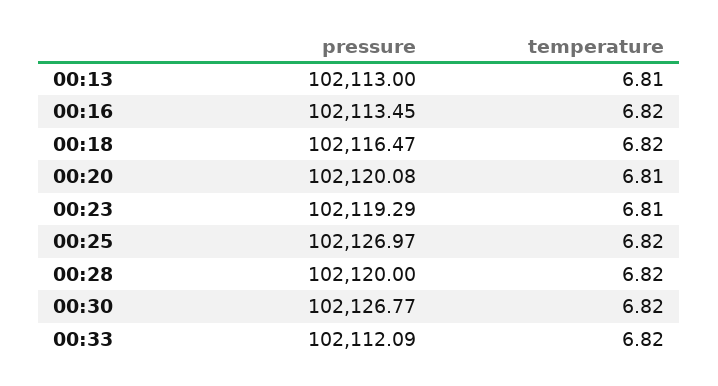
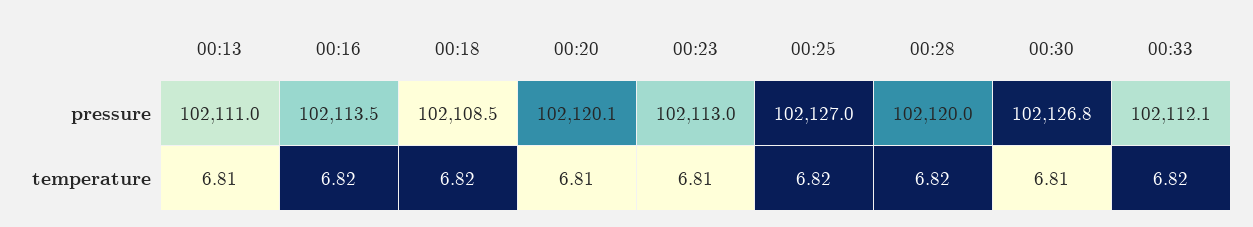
  {
    "pressure": {
-     "00:13": 102113,
+     "00:13": 102111,
      "00:16": 102113.45,
-     "00:18": 102116.47,
+     "00:18": 102108.5,
      "00:20": 102120.08,
-     "00:23": 102119.29,
+     "00:23": 102113,
      "00:25": 102126.97,
      "00:28": 102120,
      "00:30": 102126.77,
      "00:33": 102112.09
    },
    "temperature": {
      "00:13": 6.81,
      "00:16": 6.82,
      "00:18": 6.82,
      "00:20": 6.81,
      "00:23": 6.81,
      "00:25": 6.82,
      "00:28": 6.82,
-     "00:30": 6.82,
+     "00:30": 6.81,
      "00:33": 6.82
    }
  }

